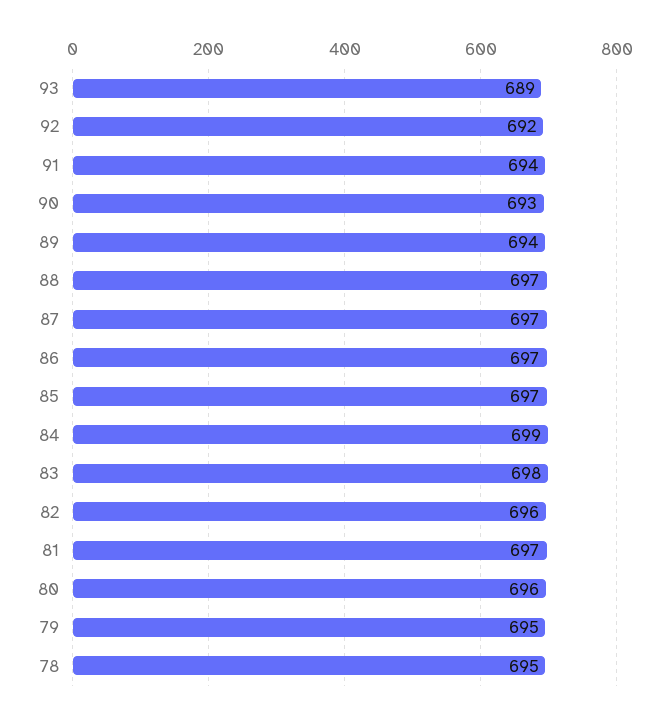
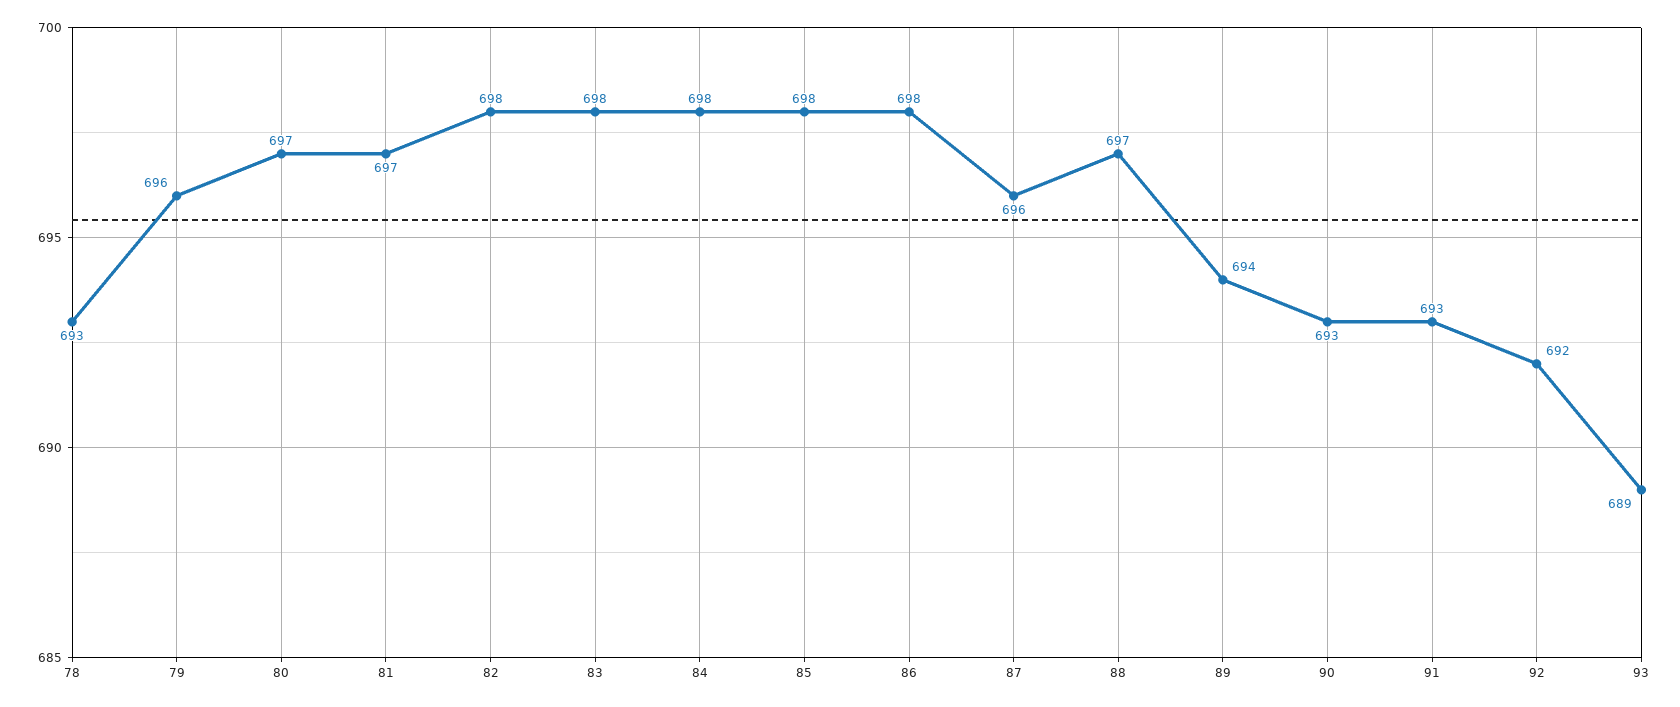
  {
    "93": 689,
    "92": 692,
-   "91": 694,
+   "91": 693,
    "90": 693,
    "89": 694,
    "88": 697,
-   "87": 697,
+   "87": 696,
-   "86": 697,
+   "86": 698,
-   "85": 697,
+   "85": 698,
-   "84": 699,
+   "84": 698,
    "83": 698,
-   "82": 696,
+   "82": 698,
    "81": 697,
-   "80": 696,
+   "80": 697,
-   "79": 695,
+   "79": 696,
-   "78": 695
+   "78": 693
  }

